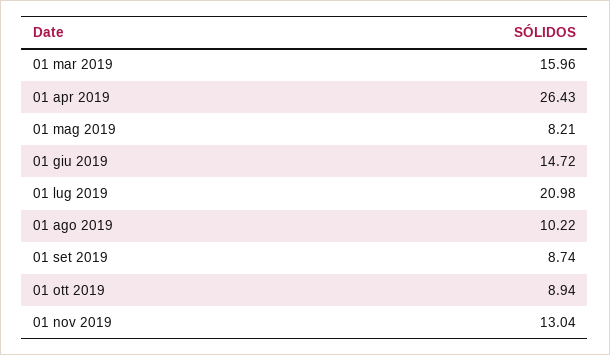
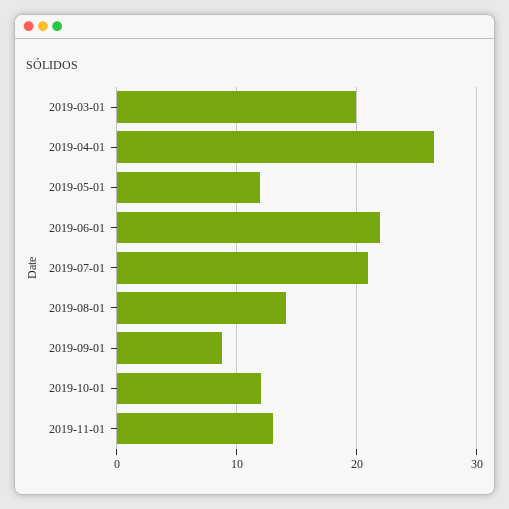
  {
-   "01 mar 2019": 15.96,
+   "01 mar 2019": 20,
    "01 apr 2019": 26.43,
-   "01 mag 2019": 8.21,
+   "01 mag 2019": 12,
-   "01 giu 2019": 14.72,
+   "01 giu 2019": 22,
    "01 lug 2019": 20.98,
-   "01 ago 2019": 10.22,
+   "01 ago 2019": 14,
    "01 set 2019": 8.74,
-   "01 ott 2019": 8.94,
+   "01 ott 2019": 12,
    "01 nov 2019": 13.04
  }

